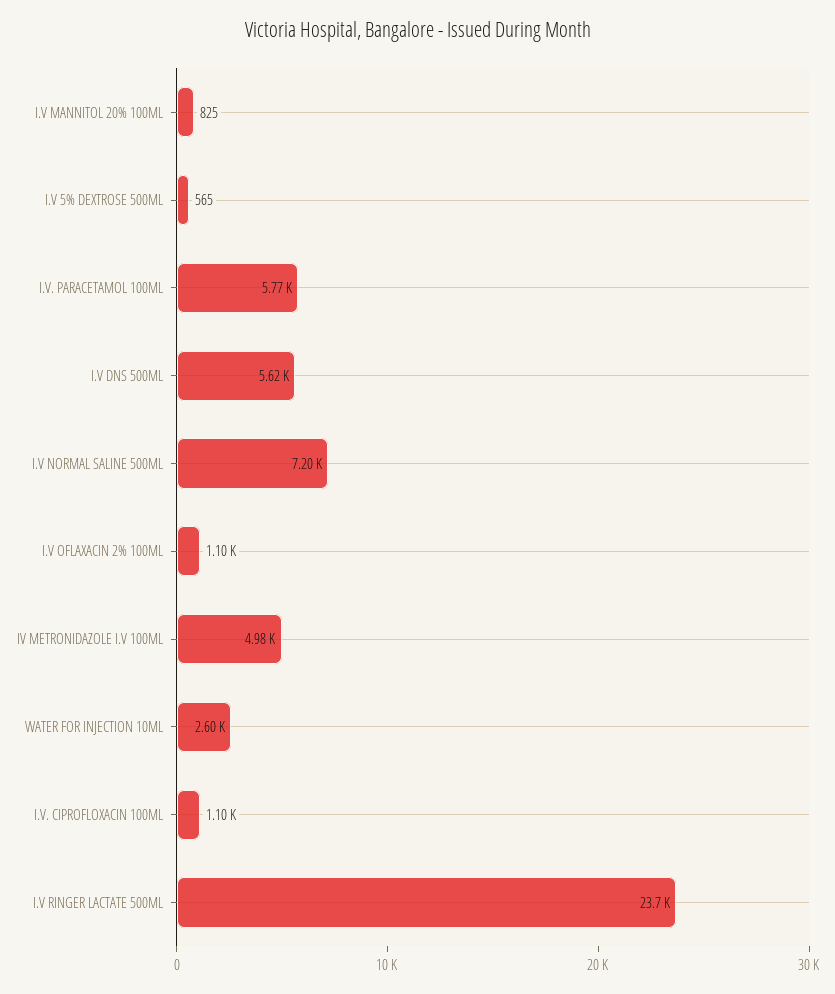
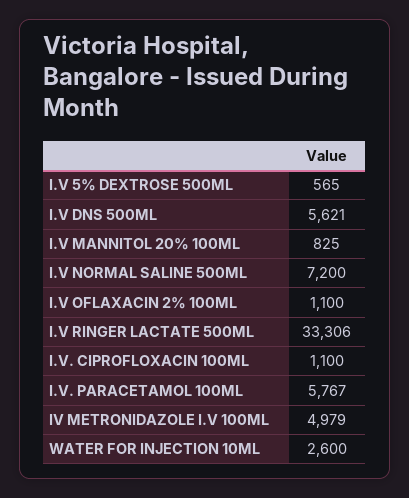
  {
    "I.V MANNITOL 20% 100ML": 825,
    "I.V 5% DEXTROSE 500ML": 565,
    "I.V. PARACETAMOL 100ML": 5767,
    "I.V DNS 500ML": 5621,
    "I.V NORMAL SALINE 500ML": 7200,
    "I.V OFLAXACIN 2% 100ML": 1100,
    "IV METRONIDAZOLE I.V 100ML": 4979,
    "WATER FOR INJECTION 10ML": 2600,
    "I.V. CIPROFLOXACIN 100ML": 1100,
-   "I.V RINGER LACTATE 500ML": 23700
+   "I.V RINGER LACTATE 500ML": 33306
  }

